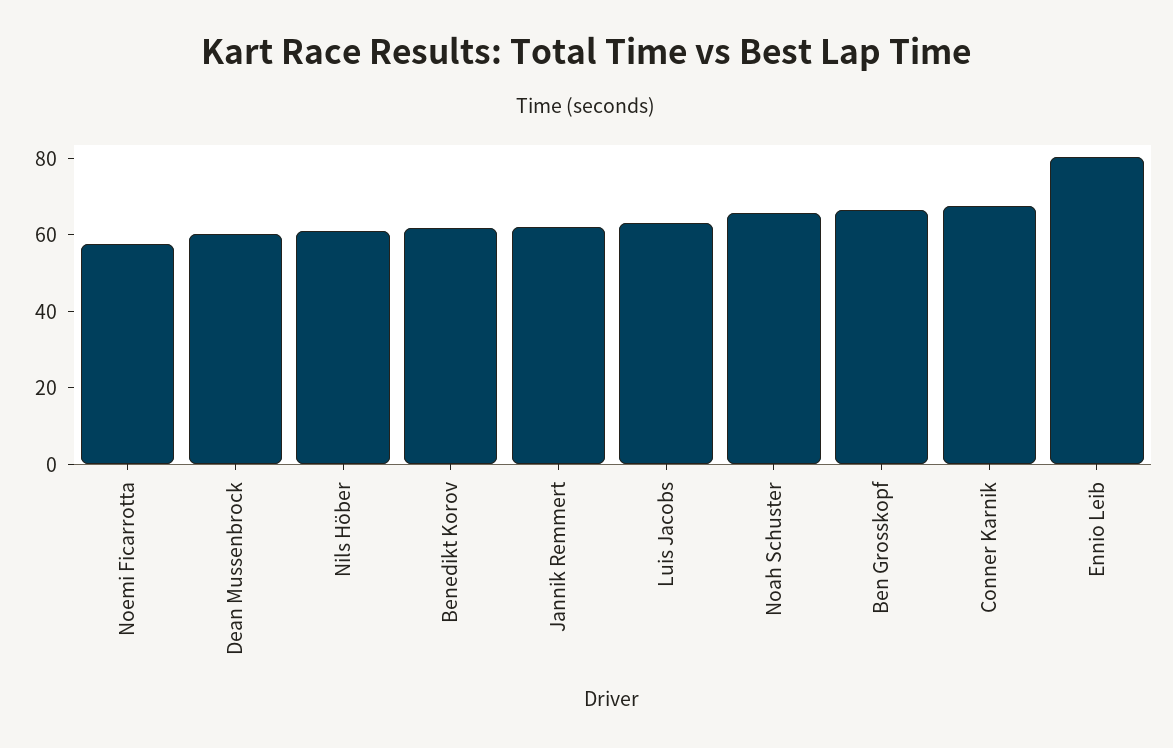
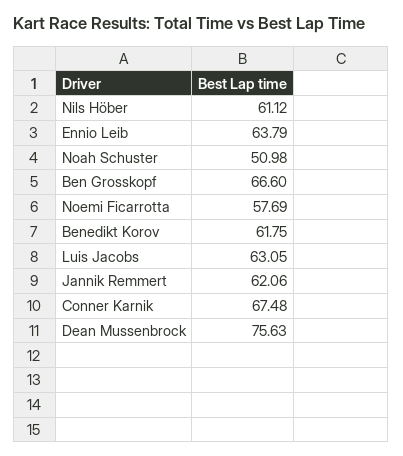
  {
    "Noemi Ficarrotta": 57.69,
-   "Dean Mussenbrock": 60,
+   "Dean Mussenbrock": 75.63,
    "Nils Höber": 61.12,
    "Benedikt Korov": 61.75,
    "Jannik Remmert": 62.06,
    "Luis Jacobs": 63.05,
-   "Noah Schuster": 65,
+   "Noah Schuster": 50.98,
    "Ben Grosskopf": 66.6,
    "Conner Karnik": 67.48,
-   "Ennio Leib": 80
+   "Ennio Leib": 63.79
  }

